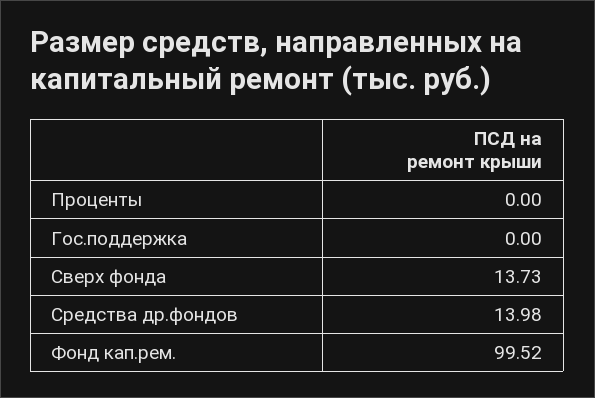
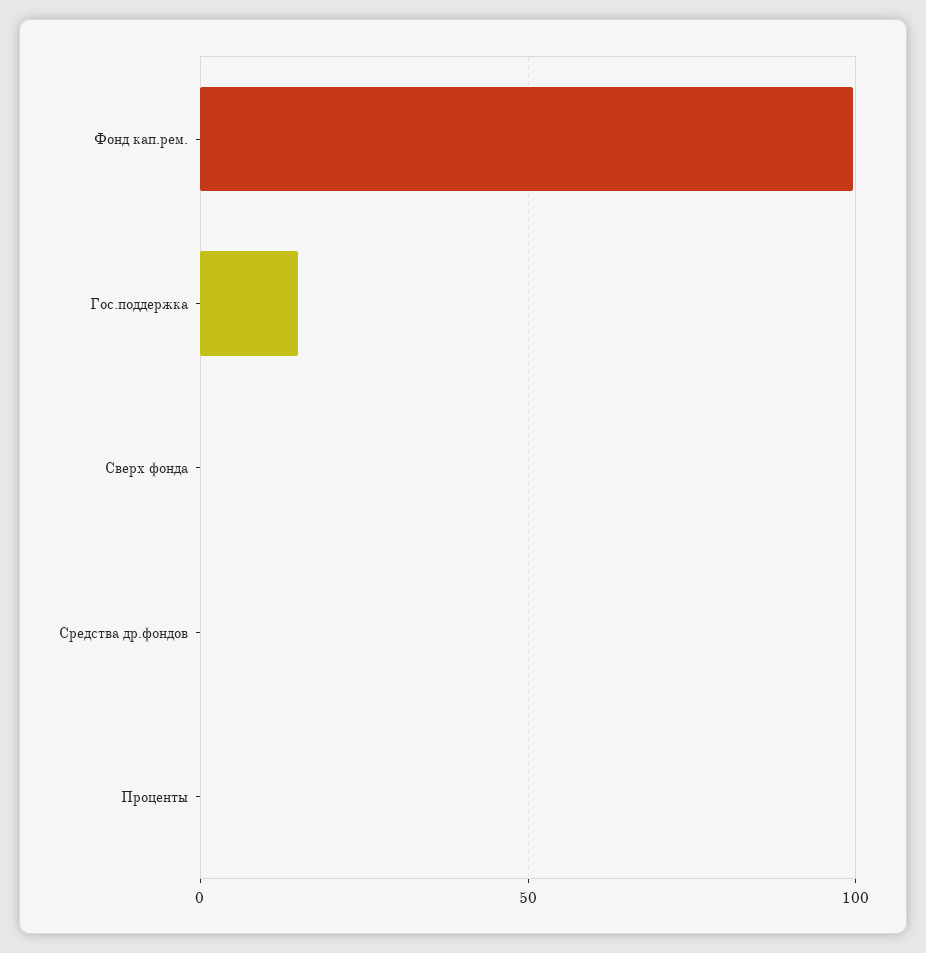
  {
    "Проценты": 0,
-   "Гос.поддержка": 0,
+   "Гос.поддержка": 15,
-   "Сверх фонда": 13.73,
+   "Сверх фонда": 0,
-   "Средства др.фондов": 13.98,
+   "Средства др.фондов": 0,
    "Фонд кап.рем.": 99.52
  }

